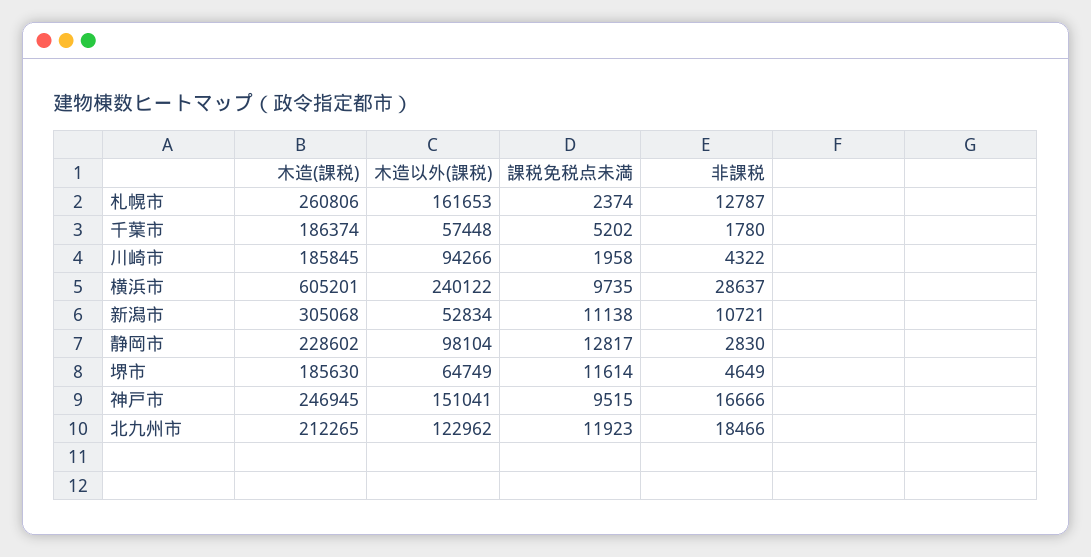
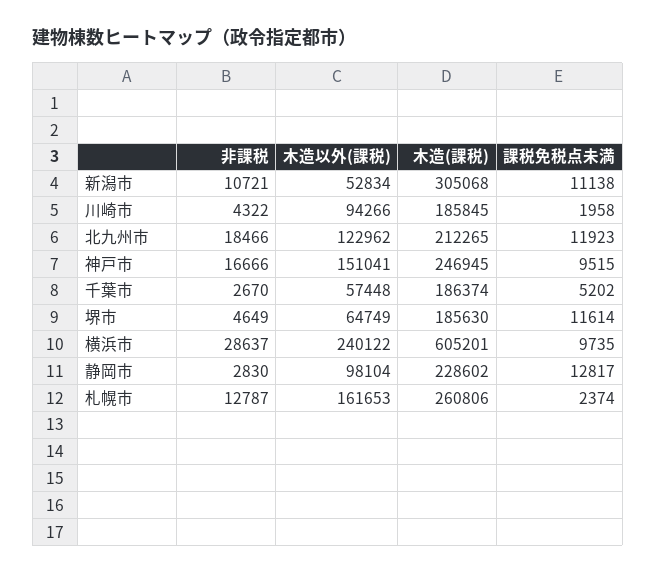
  {
    "木造(課税)": {
      "札幌市": 260806,
      "千葉市": 186374,
      "川崎市": 185845,
      "横浜市": 605201,
      "新潟市": 305068,
      "静岡市": 228602,
      "堺市": 185630,
      "神戸市": 246945,
      "北九州市": 212265
    },
    "木造以外(課税)": {
      "札幌市": 161653,
      "千葉市": 57448,
      "川崎市": 94266,
      "横浜市": 240122,
      "新潟市": 52834,
      "静岡市": 98104,
      "堺市": 64749,
      "神戸市": 151041,
      "北九州市": 122962
    },
    "課税免税点未満": {
      "札幌市": 2374,
      "千葉市": 5202,
      "川崎市": 1958,
      "横浜市": 9735,
      "新潟市": 11138,
      "静岡市": 12817,
      "堺市": 11614,
      "神戸市": 9515,
      "北九州市": 11923
    },
    "非課税": {
      "札幌市": 12787,
-     "千葉市": 1780,
+     "千葉市": 2670,
      "川崎市": 4322,
      "横浜市": 28637,
      "新潟市": 10721,
      "静岡市": 2830,
      "堺市": 4649,
      "神戸市": 16666,
      "北九州市": 18466
    }
  }

